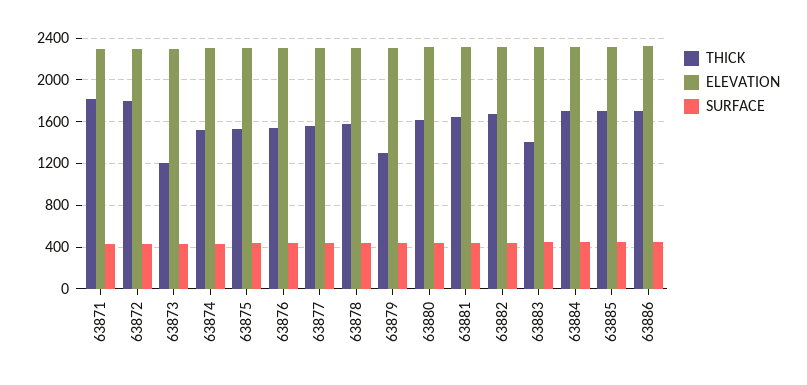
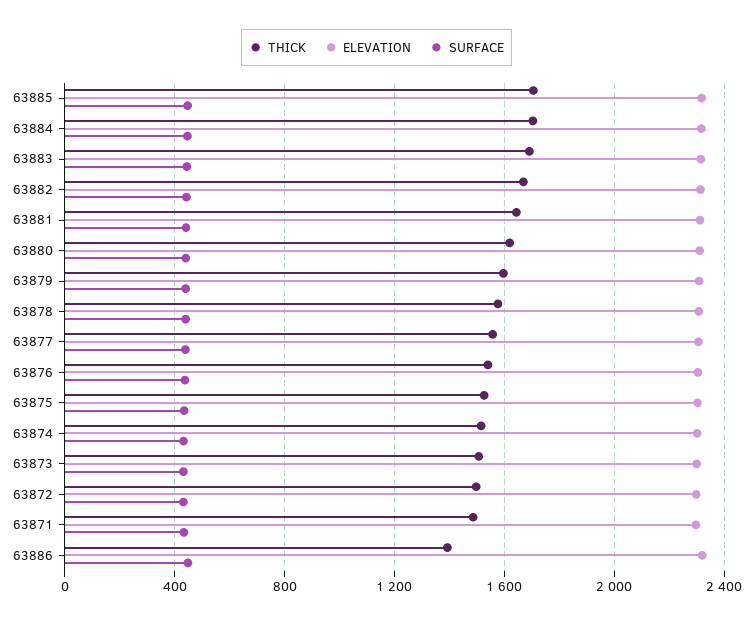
  {
    "THICK": {
-     "63871": 1800,
+     "63871": 1500,
-     "63872": 1800,
+     "63872": 1500,
-     "63873": 1200,
+     "63873": 1500,
      "63874": 1500,
      "63875": 1550,
      "63876": 1550,
      "63877": 1550,
      "63878": 1600,
-     "63879": 1300,
+     "63879": 1600,
      "63880": 1600,
      "63881": 1650,
      "63882": 1650,
-     "63883": 1400,
+     "63883": 1700,
      "63884": 1700,
      "63885": 1700,
-     "63886": 1700
+     "63886": 1400
    },
    "ELEVATION": {
      "63871": 2300,
      "63872": 2300,
      "63873": 2300,
      "63874": 2300,
      "63875": 2300,
      "63876": 2300,
      "63877": 2300,
      "63878": 2300,
      "63879": 2300,
      "63880": 2300,
      "63881": 2300,
      "63882": 2300,
      "63883": 2300,
      "63884": 2300,
      "63885": 2300,
      "63886": 2300
    },
    "SURFACE": {
      "63871": 450,
      "63872": 450,
      "63873": 450,
      "63874": 450,
      "63875": 450,
      "63876": 450,
      "63877": 450,
      "63878": 450,
      "63879": 450,
      "63880": 450,
      "63881": 450,
      "63882": 450,
      "63883": 450,
      "63884": 450,
      "63885": 450,
      "63886": 450
    }
  }

